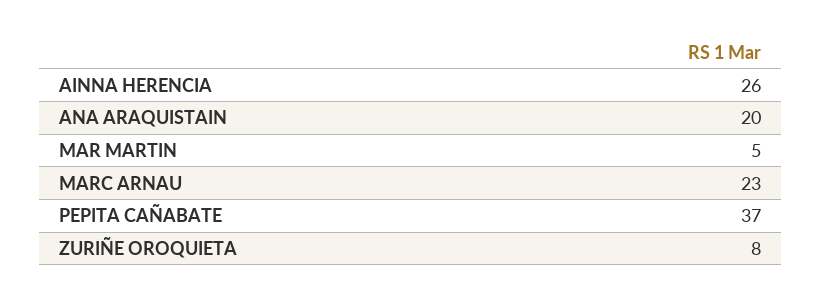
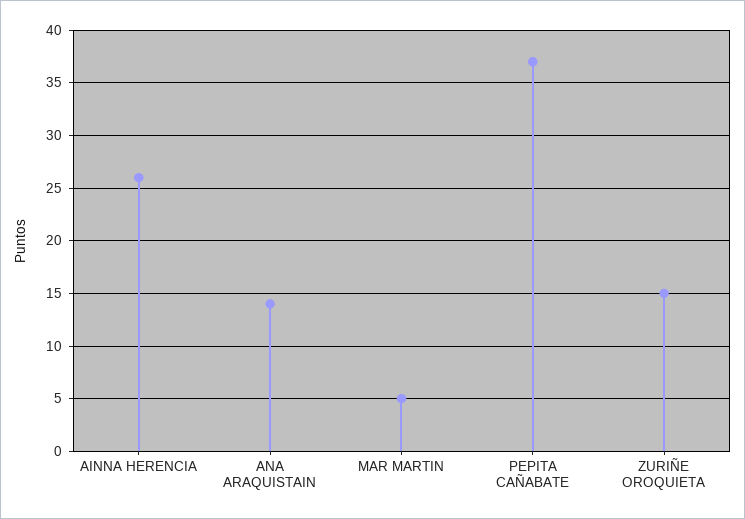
  {
    "AINNA HERENCIA": 26,
-   "ANA ARAQUISTAIN": 20,
+   "ANA ARAQUISTAIN": 14,
    "MAR MARTIN": 5,
-   "MARC ARNAU": 23,
    "PEPITA CAÑABATE": 37,
-   "ZURIÑE OROQUIETA": 8
+   "ZURIÑE OROQUIETA": 15
  }

